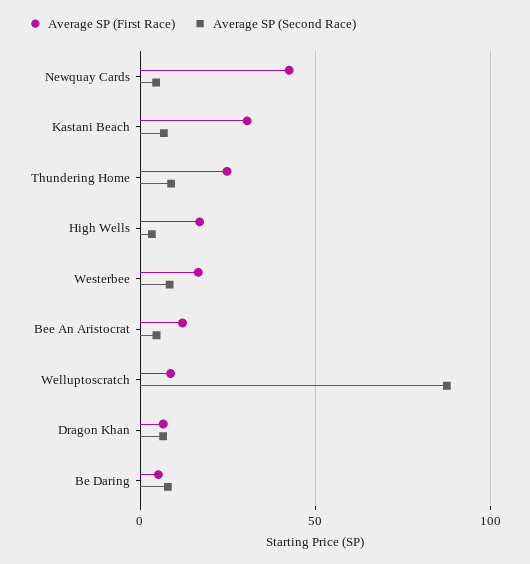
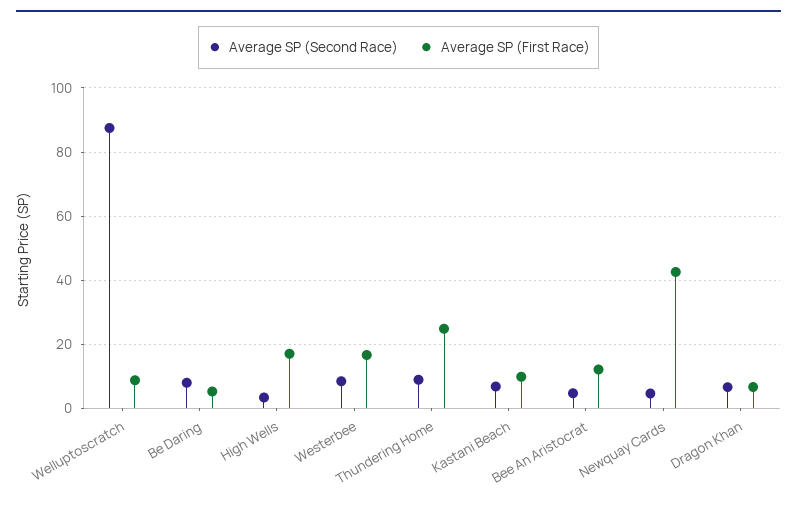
  {
    "Average SP (First Race)": {
      "Newquay Cards": 42,
-     "Kastani Beach": 30,
+     "Kastani Beach": 10,
      "Thundering Home": 24,
      "High Wells": 16,
      "Westerbee": 16,
      "Bee An Aristocrat": 12,
      "Welluptoscratch": 8,
      "Dragon Khan": 6,
      "Be Daring": 6
    },
    "Average SP (Second Race)": {
      "Newquay Cards": 4,
      "Kastani Beach": 6,
      "Thundering Home": 8,
      "High Wells": 4,
      "Westerbee": 8,
      "Bee An Aristocrat": 4,
      "Welluptoscratch": 88,
      "Dragon Khan": 6,
      "Be Daring": 8
    }
  }

